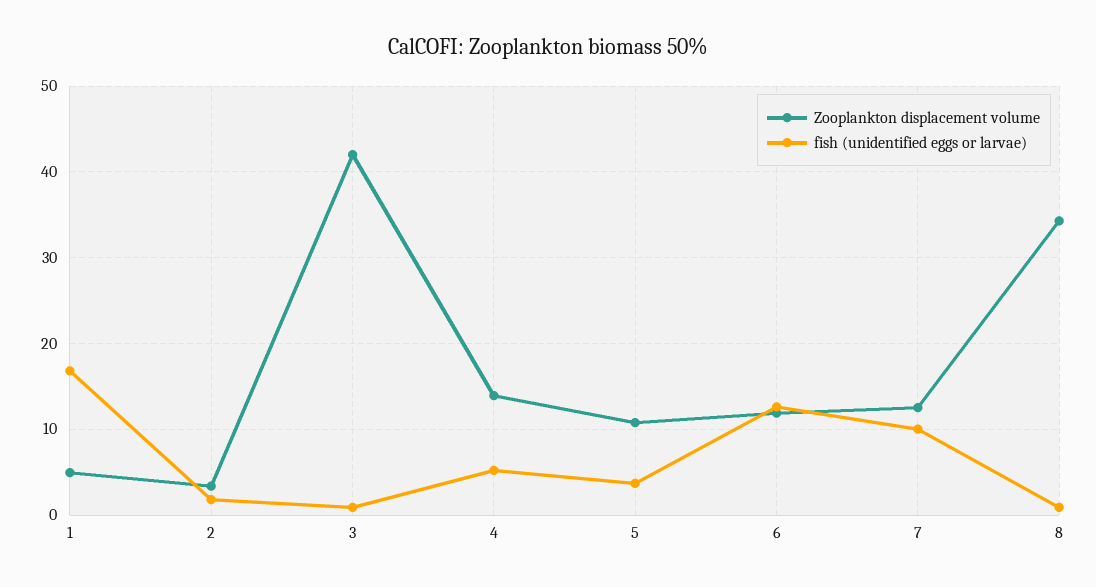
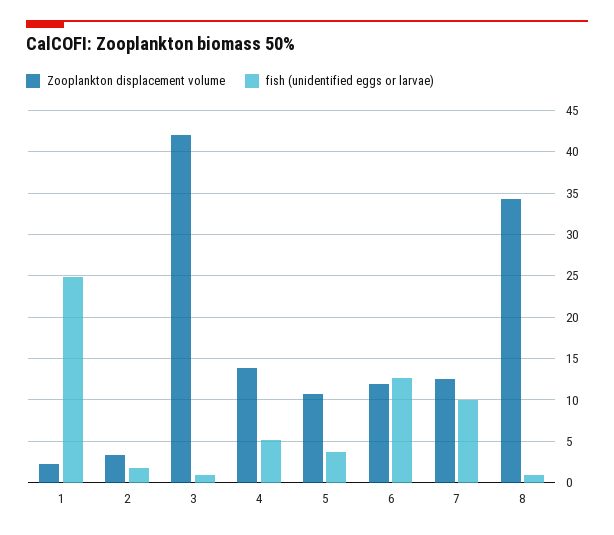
  {
    "Zooplankton displacement volume": {
-     "1": 5,
+     "1": 2,
      "2": 3,
      "3": 42,
      "4": 14,
      "5": 11,
      "6": 12,
      "7": 13,
      "8": 34
    },
    "fish (unidentified eggs or larvae)": {
-     "1": 17,
+     "1": 25,
      "2": 2,
      "3": 1,
      "4": 5,
      "5": 4,
      "6": 13,
      "7": 10,
      "8": 1
    }
  }

